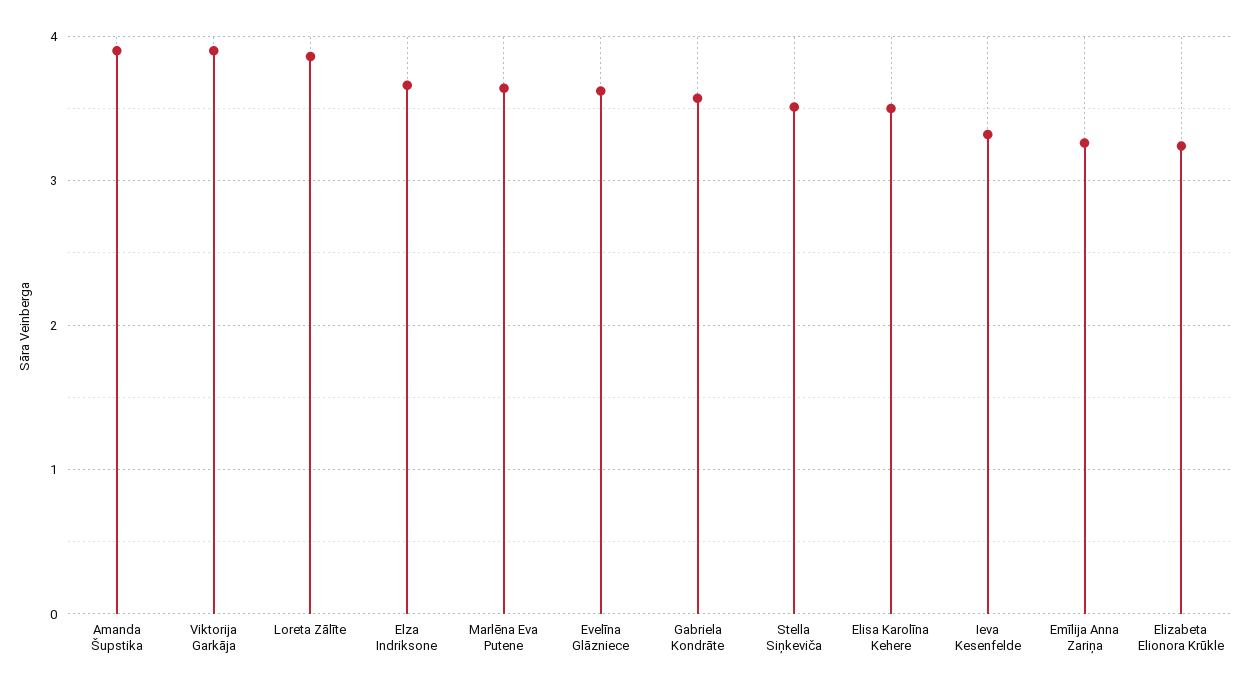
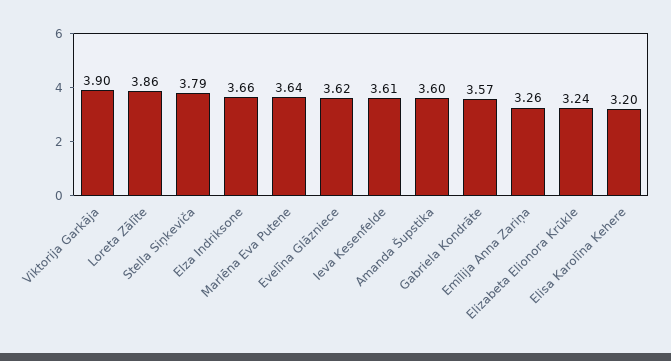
  {
-   "Amanda Šupstika": 3.9,
+   "Amanda Šupstika": 3.6,
    "Viktorija Garkāja": 3.9,
    "Loreta Zālīte": 3.86,
    "Elza Indriksone": 3.66,
    "Marlēna Eva Putene": 3.64,
    "Evelīna Glāzniece": 3.62,
    "Gabriela Kondrāte": 3.57,
-   "Stella Siņkeviča": 3.5,
+   "Stella Siņkeviča": 3.79,
-   "Elisa Karolīna Kehere": 3.5,
+   "Elisa Karolīna Kehere": 3.2,
-   "Ieva Kesenfelde": 3.3,
+   "Ieva Kesenfelde": 3.61,
    "Emīlija Anna Zariņa": 3.26,
    "Elizabeta Elionora Krūkle": 3.24
  }

